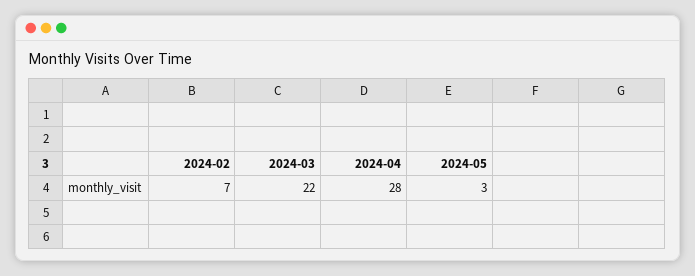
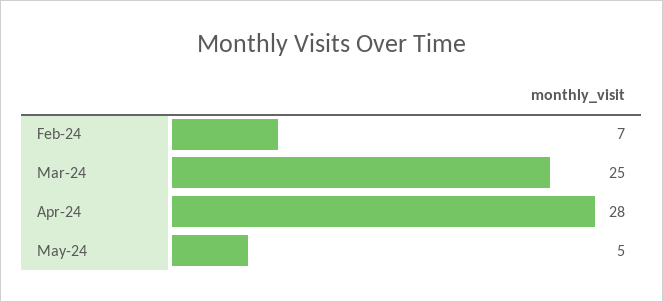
  {
    "2024-02": 7,
-   "2024-03": 22,
+   "2024-03": 25,
    "2024-04": 28,
-   "2024-05": 3
+   "2024-05": 5
  }

